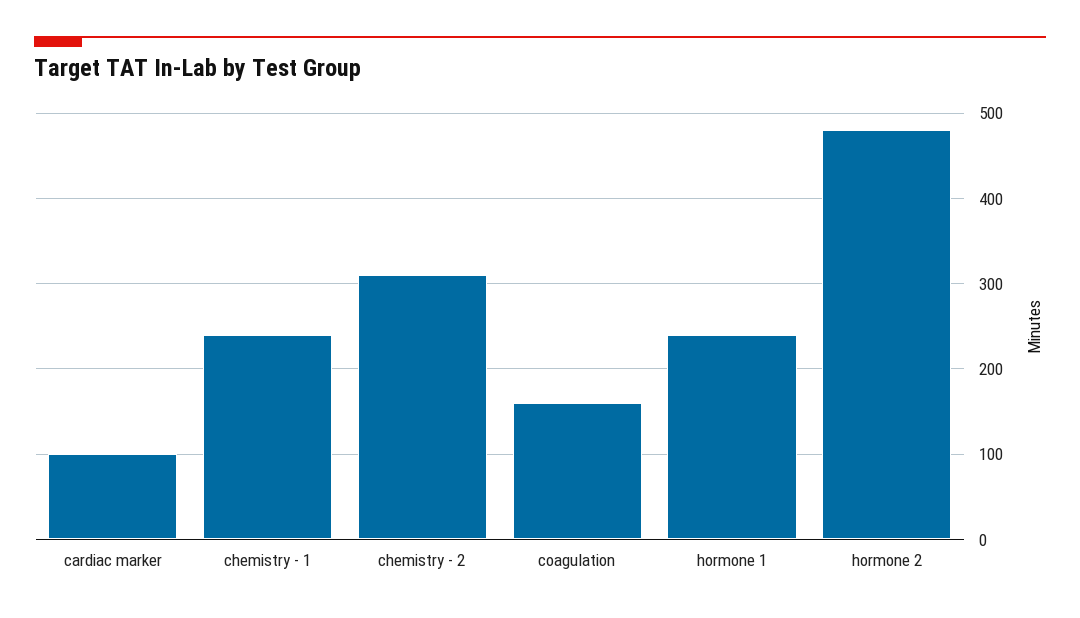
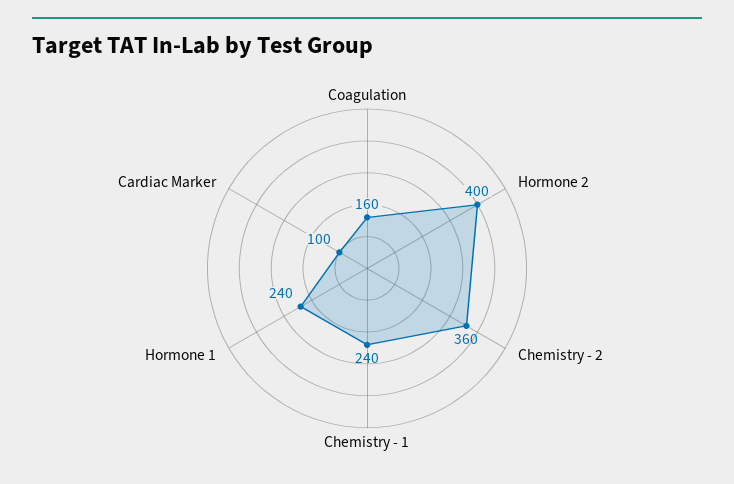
  {
    "cardiac marker": 100,
    "chemistry - 1": 240,
-   "chemistry - 2": 310,
+   "chemistry - 2": 360,
    "coagulation": 160,
    "hormone 1": 240,
-   "hormone 2": 480
+   "hormone 2": 400
  }

